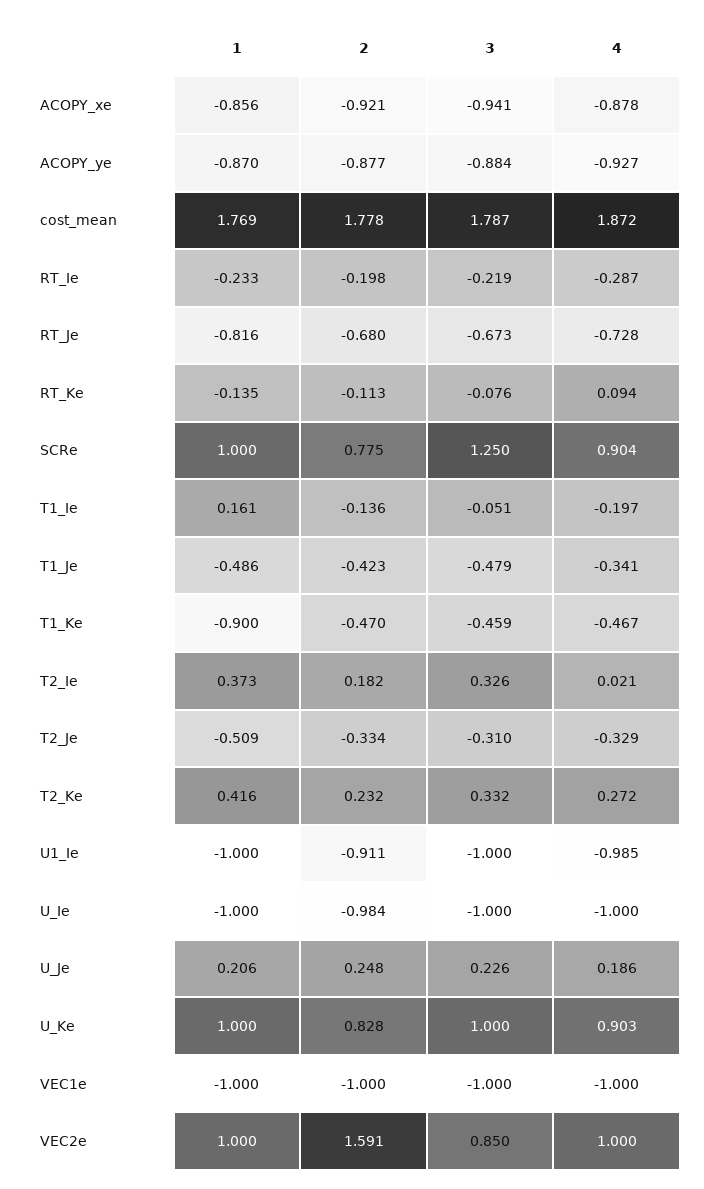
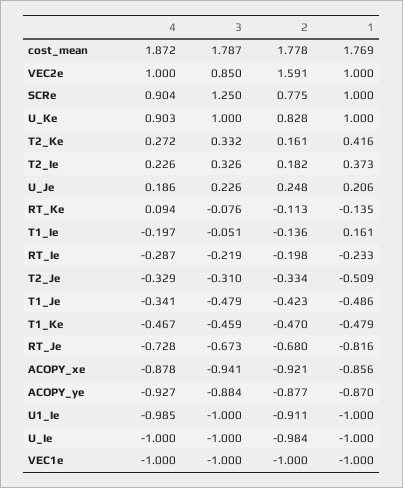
  {
    "1": {
      "ACOPY_xe": -0.856,
      "ACOPY_ye": -0.87,
      "cost_mean": 1.769,
      "RT_Ie": -0.233,
      "RT_Je": -0.816,
      "RT_Ke": -0.135,
      "SCRe": 1,
      "T1_Ie": 0.161,
      "T1_Je": -0.486,
-     "T1_Ke": -0.9,
+     "T1_Ke": -0.479,
      "T2_Ie": 0.373,
      "T2_Je": -0.509,
      "T2_Ke": 0.416,
      "U1_Ie": -1,
      "U_Ie": -1,
      "U_Je": 0.206,
      "U_Ke": 1,
      "VEC1e": -1,
      "VEC2e": 1
    },
    "2": {
      "ACOPY_xe": -0.921,
      "ACOPY_ye": -0.877,
      "cost_mean": 1.778,
      "RT_Ie": -0.198,
      "RT_Je": -0.68,
      "RT_Ke": -0.113,
      "SCRe": 0.775,
      "T1_Ie": -0.136,
      "T1_Je": -0.423,
      "T1_Ke": -0.47,
      "T2_Ie": 0.182,
      "T2_Je": -0.334,
-     "T2_Ke": 0.232,
+     "T2_Ke": 0.161,
      "U1_Ie": -0.911,
      "U_Ie": -0.984,
      "U_Je": 0.248,
      "U_Ke": 0.828,
      "VEC1e": -1,
      "VEC2e": 1.591
    },
    "3": {
      "ACOPY_xe": -0.941,
      "ACOPY_ye": -0.884,
      "cost_mean": 1.787,
      "RT_Ie": -0.219,
      "RT_Je": -0.673,
      "RT_Ke": -0.076,
      "SCRe": 1.25,
      "T1_Ie": -0.051,
      "T1_Je": -0.479,
      "T1_Ke": -0.459,
      "T2_Ie": 0.326,
      "T2_Je": -0.31,
      "T2_Ke": 0.332,
      "U1_Ie": -1,
      "U_Ie": -1,
      "U_Je": 0.226,
      "U_Ke": 1,
      "VEC1e": -1,
      "VEC2e": 0.85
    },
    "4": {
      "ACOPY_xe": -0.878,
      "ACOPY_ye": -0.927,
      "cost_mean": 1.872,
      "RT_Ie": -0.287,
      "RT_Je": -0.728,
      "RT_Ke": 0.094,
      "SCRe": 0.904,
      "T1_Ie": -0.197,
      "T1_Je": -0.341,
      "T1_Ke": -0.467,
-     "T2_Ie": 0.021,
+     "T2_Ie": 0.226,
      "T2_Je": -0.329,
      "T2_Ke": 0.272,
      "U1_Ie": -0.985,
      "U_Ie": -1,
      "U_Je": 0.186,
      "U_Ke": 0.903,
      "VEC1e": -1,
      "VEC2e": 1
    }
  }

